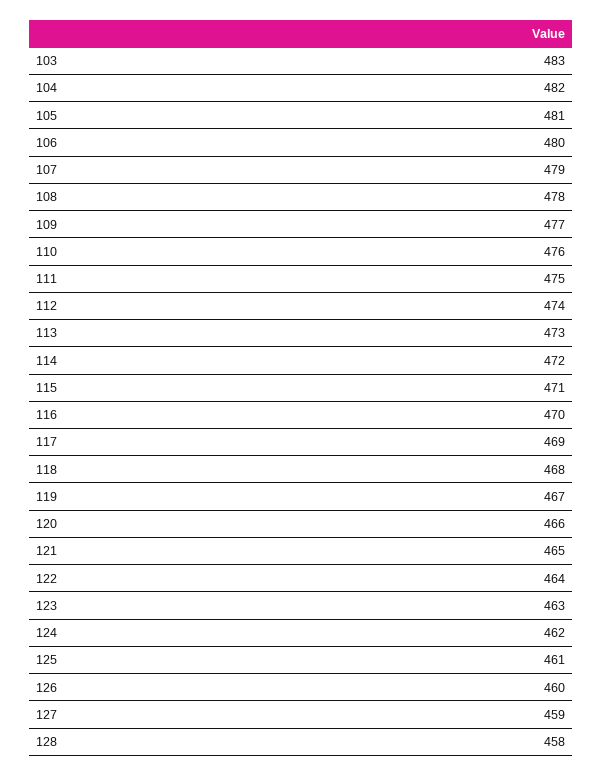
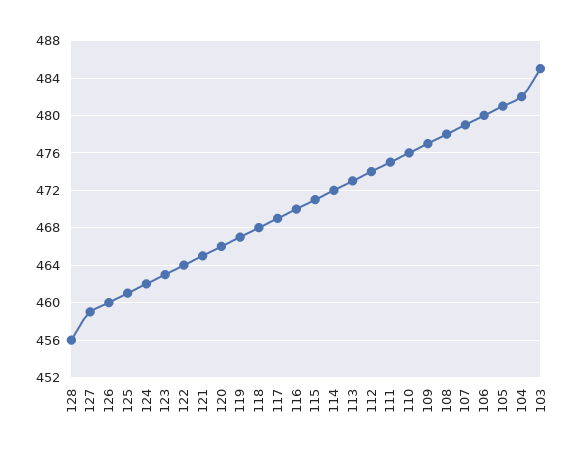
  {
-   "103": 483,
+   "103": 485,
    "104": 482,
    "105": 481,
    "106": 480,
    "107": 479,
    "108": 478,
    "109": 477,
    "110": 476,
    "111": 475,
    "112": 474,
    "113": 473,
    "114": 472,
    "115": 471,
    "116": 470,
    "117": 469,
    "118": 468,
    "119": 467,
    "120": 466,
    "121": 465,
    "122": 464,
    "123": 463,
    "124": 462,
    "125": 461,
    "126": 460,
    "127": 459,
-   "128": 458
+   "128": 456
  }

